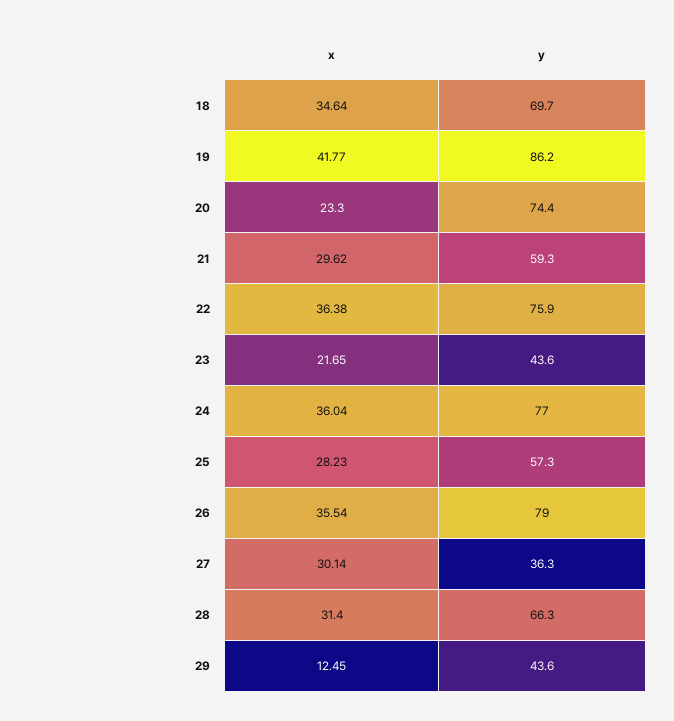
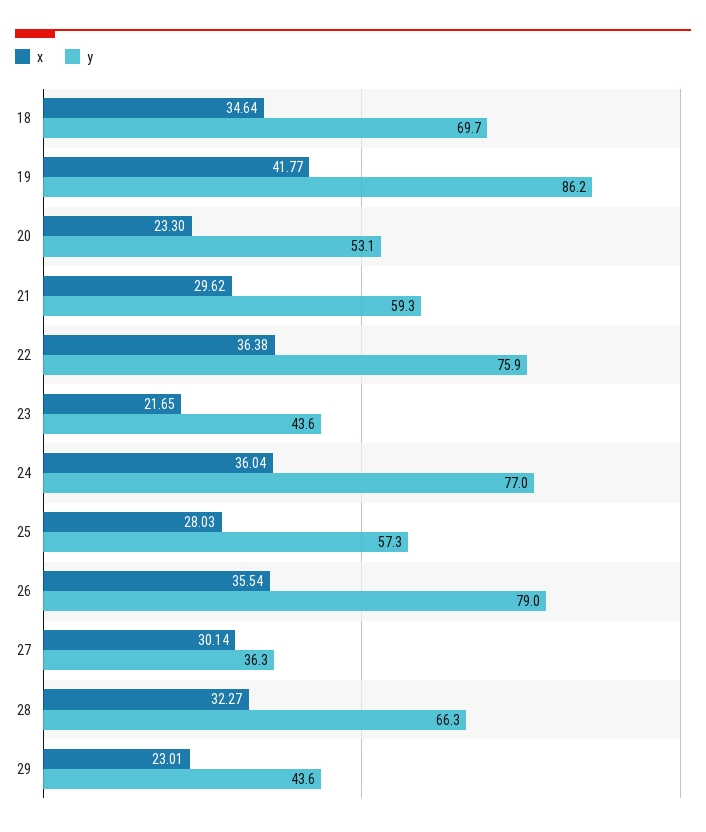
  {
    "x": {
      "18": 34.64,
      "19": 41.77,
      "20": 23.3,
      "21": 29.62,
      "22": 36.38,
      "23": 21.65,
      "24": 36.04,
-     "25": 28.23,
+     "25": 28.03,
      "26": 35.54,
      "27": 30.14,
-     "28": 31.4,
+     "28": 32.27,
-     "29": 12.45
+     "29": 23.01
    },
    "y": {
      "18": 69.7,
      "19": 86.2,
-     "20": 74.4,
+     "20": 53.1,
      "21": 59.3,
      "22": 75.9,
      "23": 43.6,
      "24": 77,
      "25": 57.3,
      "26": 79,
      "27": 36.3,
      "28": 66.3,
      "29": 43.6
    }
  }

